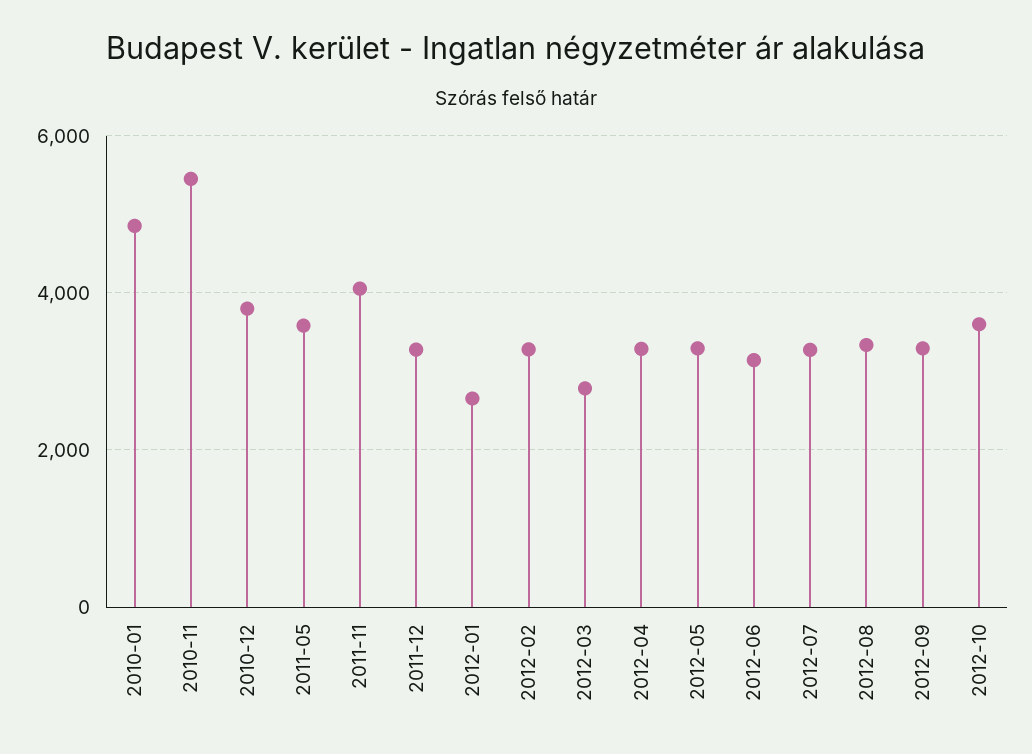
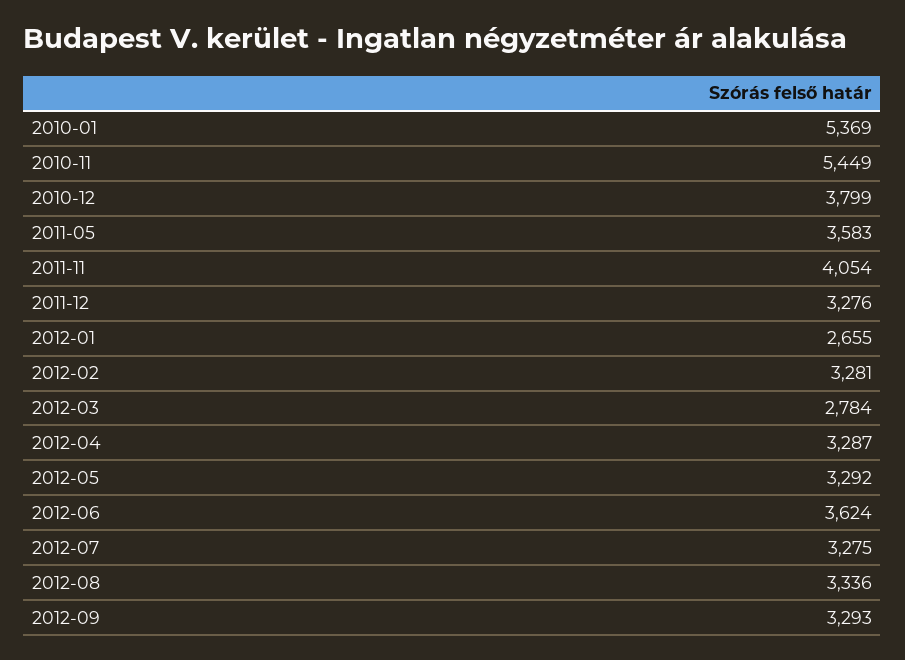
  {
-   "2010-01": 4800,
+   "2010-01": 5369,
    "2010-11": 5449,
    "2010-12": 3799,
    "2011-05": 3583,
    "2011-11": 4054,
    "2011-12": 3276,
    "2012-01": 2655,
    "2012-02": 3281,
    "2012-03": 2784,
    "2012-04": 3287,
    "2012-05": 3292,
-   "2012-06": 3200,
+   "2012-06": 3624,
    "2012-07": 3275,
    "2012-08": 3336,
-   "2012-09": 3293,
+   "2012-09": 3293
-   "2012-10": 3600
  }

